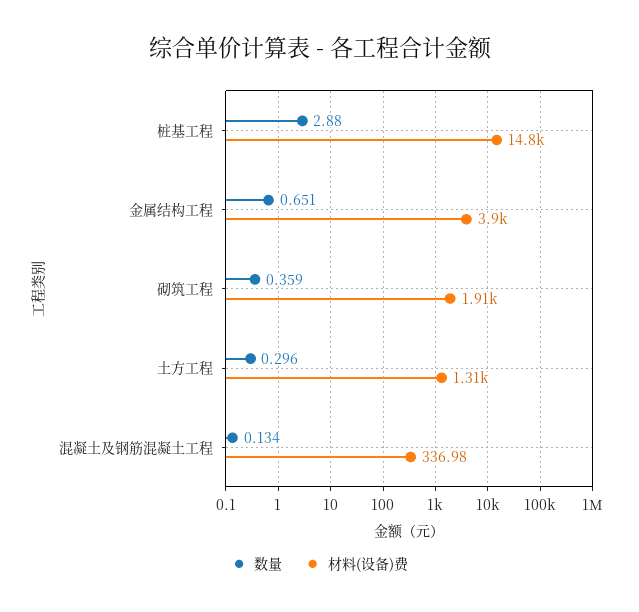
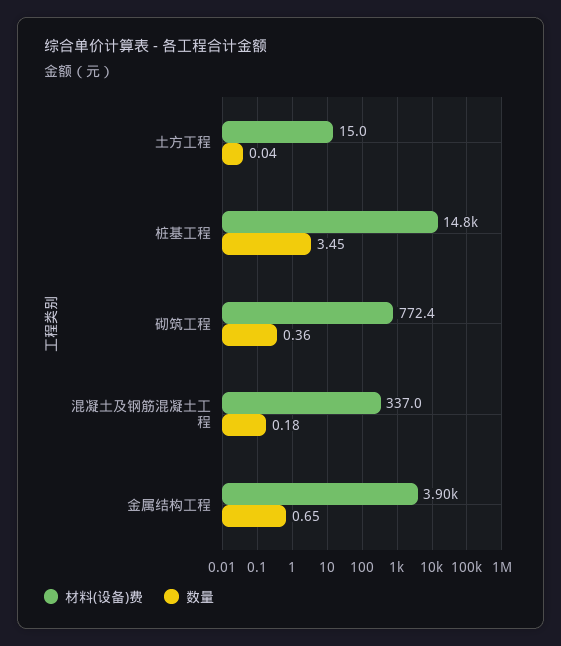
  {
    "数量": {
-     "桩基工程": 2.88,
+     "桩基工程": 3.45,
      "金属结构工程": 0.651,
      "砌筑工程": 0.359,
-     "土方工程": 0.296,
+     "土方工程": 0.04,
-     "混凝土及钢筋混凝土工程": 0.134
+     "混凝土及钢筋混凝土工程": 0.18
    },
    "材料(设备)费": {
      "桩基工程": 14800,
      "金属结构工程": 3900,
-     "砌筑工程": 1910,
+     "砌筑工程": 772.4,
-     "土方工程": 1310,
+     "土方工程": 15,
      "混凝土及钢筋混凝土工程": 336.98
    }
  }

